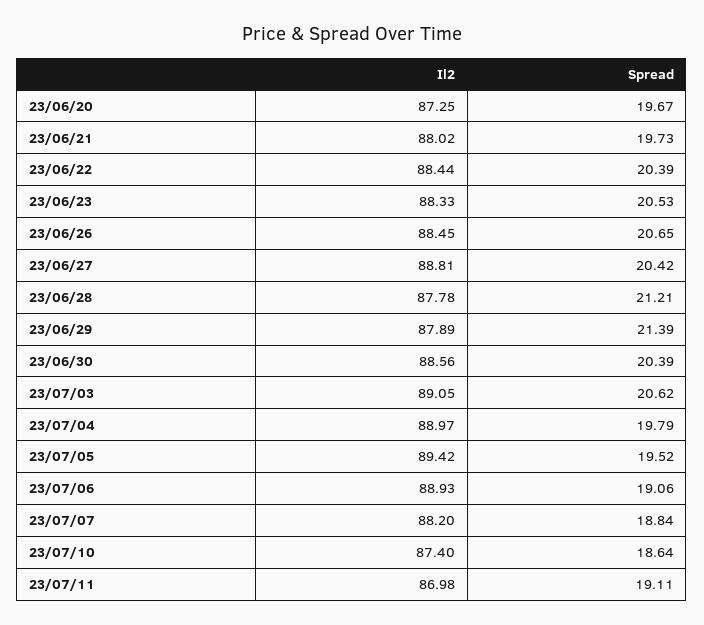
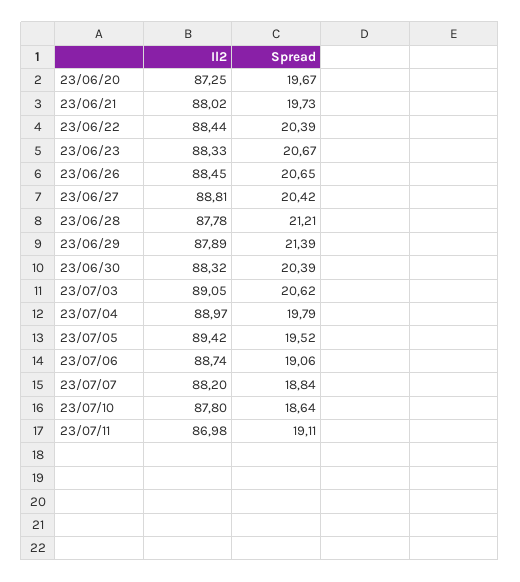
  {
    "Il2": {
      "23/06/20": 87.25,
      "23/06/21": 88.02,
      "23/06/22": 88.44,
      "23/06/23": 88.33,
      "23/06/26": 88.45,
      "23/06/27": 88.81,
      "23/06/28": 87.78,
      "23/06/29": 87.89,
-     "23/06/30": 88.56,
+     "23/06/30": 88.32,
      "23/07/03": 89.05,
      "23/07/04": 88.97,
      "23/07/05": 89.42,
-     "23/07/06": 88.93,
+     "23/07/06": 88.74,
      "23/07/07": 88.2,
-     "23/07/10": 87.4,
+     "23/07/10": 87.8,
      "23/07/11": 86.98
    },
    "Spread": {
      "23/06/20": 19.67,
      "23/06/21": 19.73,
      "23/06/22": 20.39,
-     "23/06/23": 20.53,
+     "23/06/23": 20.67,
      "23/06/26": 20.65,
      "23/06/27": 20.42,
      "23/06/28": 21.21,
      "23/06/29": 21.39,
      "23/06/30": 20.39,
      "23/07/03": 20.62,
      "23/07/04": 19.79,
      "23/07/05": 19.52,
      "23/07/06": 19.06,
      "23/07/07": 18.84,
      "23/07/10": 18.64,
      "23/07/11": 19.11
    }
  }

